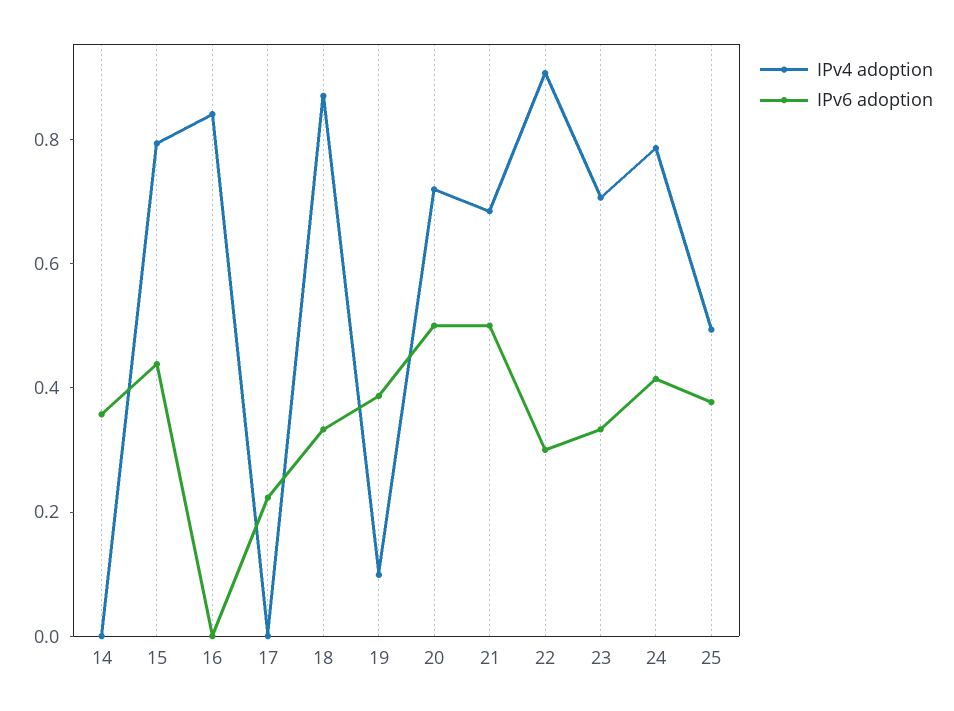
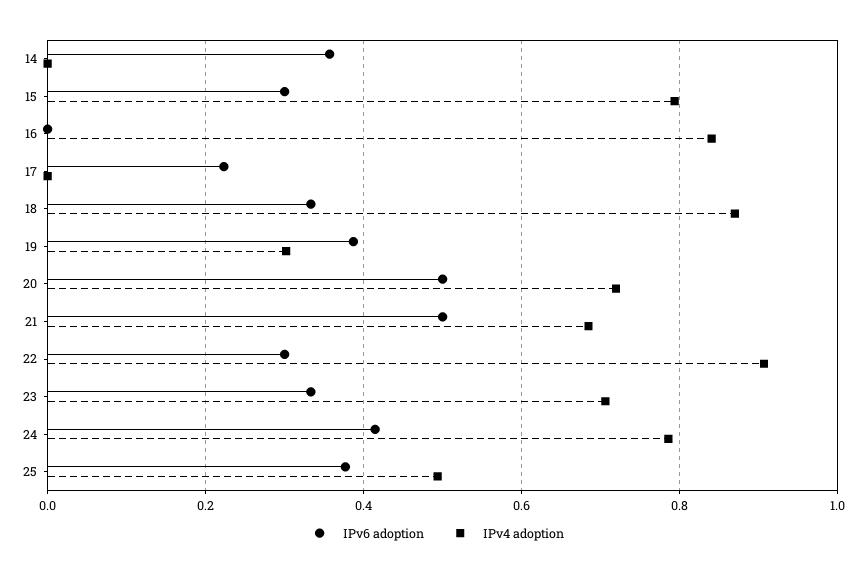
  {
    "IPv4 adoption": {
      "14": 0,
      "15": 0.8,
      "16": 0.84,
      "17": 0,
      "18": 0.86,
-     "19": 0.1,
+     "19": 0.3,
      "20": 0.72,
      "21": 0.68,
      "22": 0.9,
      "23": 0.7,
      "24": 0.78,
      "25": 0.5
    },
    "IPv6 adoption": {
      "14": 0.36,
-     "15": 0.45,
+     "15": 0.3,
      "16": 0,
      "17": 0.22,
      "18": 0.34,
      "19": 0.38,
      "20": 0.5,
      "21": 0.5,
      "22": 0.3,
      "23": 0.34,
      "24": 0.42,
      "25": 0.38
    }
  }

